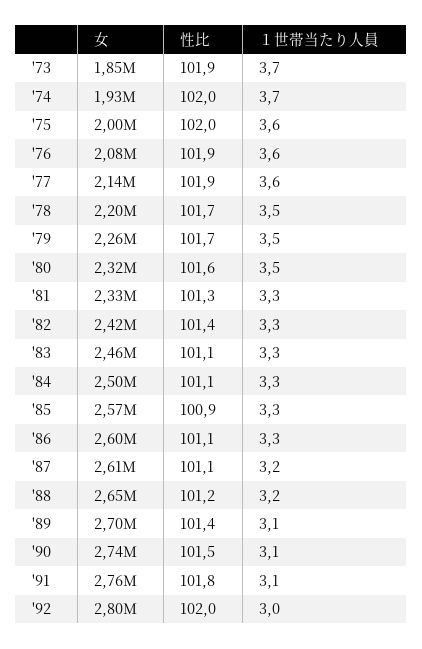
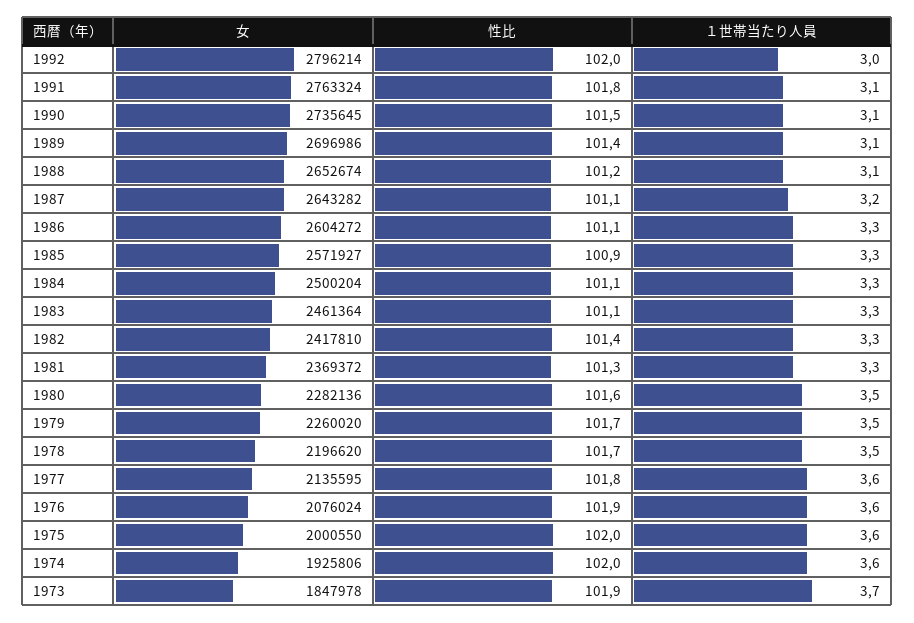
  {
    "女": {
      "'73": 1847978,
      "'74": 1925806,
      "'75": 2000550,
      "'76": 2076024,
      "'77": 2135595,
      "'78": 2196620,
      "'79": 2260020,
-     "'80": 2320000,
+     "'80": 2282136,
-     "'81": 2330000,
+     "'81": 2369372,
      "'82": 2417810,
      "'83": 2461364,
      "'84": 2500204,
      "'85": 2571927,
      "'86": 2604272,
-     "'87": 2610000,
+     "'87": 2643282,
      "'88": 2652674,
      "'89": 2696986,
      "'90": 2735645,
      "'91": 2763324,
      "'92": 2796214
    },
    "性比": {
      "'73": 101.9,
      "'74": 102,
      "'75": 102,
      "'76": 101.9,
-     "'77": 101.9,
+     "'77": 101.8,
      "'78": 101.7,
      "'79": 101.7,
      "'80": 101.6,
      "'81": 101.3,
      "'82": 101.4,
      "'83": 101.1,
      "'84": 101.1,
      "'85": 100.9,
      "'86": 101.1,
      "'87": 101.1,
      "'88": 101.2,
      "'89": 101.4,
      "'90": 101.5,
      "'91": 101.8,
      "'92": 102
    },
    "１世帯当たり人員": {
      "'73": 3.7,
-     "'74": 3.7,
+     "'74": 3.6,
      "'75": 3.6,
      "'76": 3.6,
      "'77": 3.6,
      "'78": 3.5,
      "'79": 3.5,
      "'80": 3.5,
      "'81": 3.3,
      "'82": 3.3,
      "'83": 3.3,
      "'84": 3.3,
      "'85": 3.3,
      "'86": 3.3,
      "'87": 3.2,
-     "'88": 3.2,
+     "'88": 3.1,
      "'89": 3.1,
      "'90": 3.1,
      "'91": 3.1,
      "'92": 3
    }
  }

